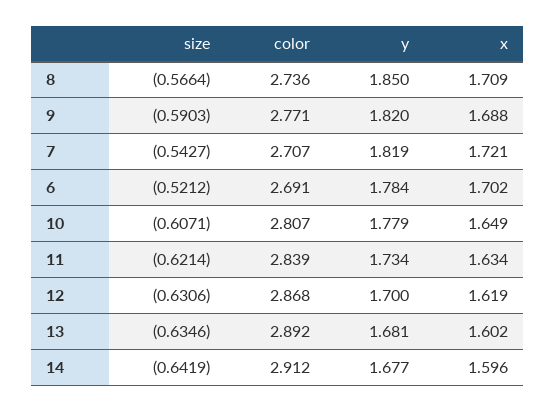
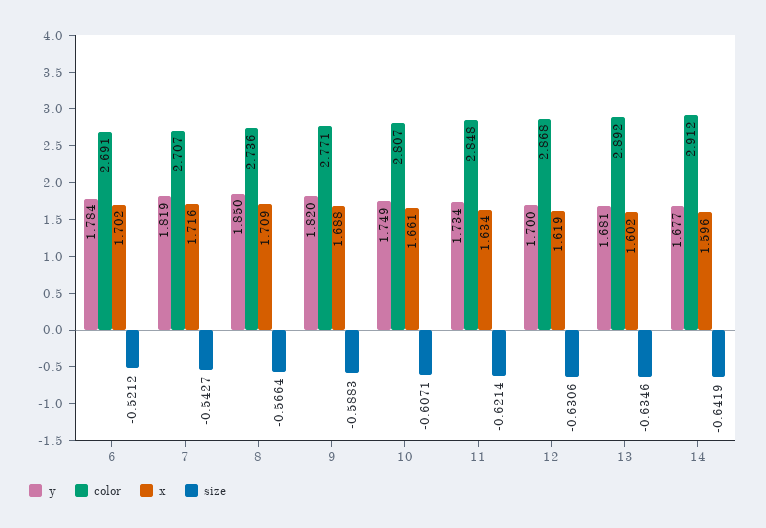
  {
    "size": {
      "8": -0.5664,
-     "9": -0.5903,
+     "9": -0.5883,
      "7": -0.5427,
      "6": -0.5212,
      "10": -0.6071,
      "11": -0.6214,
      "12": -0.6306,
      "13": -0.6346,
      "14": -0.6419
    },
    "color": {
      "8": 2.736,
      "9": 2.771,
      "7": 2.707,
      "6": 2.691,
      "10": 2.807,
-     "11": 2.839,
+     "11": 2.848,
      "12": 2.868,
      "13": 2.892,
      "14": 2.912
    },
    "y": {
      "8": 1.85,
      "9": 1.82,
      "7": 1.819,
      "6": 1.784,
-     "10": 1.779,
+     "10": 1.749,
      "11": 1.734,
      "12": 1.7,
      "13": 1.681,
      "14": 1.677
    },
    "x": {
      "8": 1.709,
      "9": 1.688,
-     "7": 1.721,
+     "7": 1.716,
      "6": 1.702,
-     "10": 1.649,
+     "10": 1.661,
      "11": 1.634,
      "12": 1.619,
      "13": 1.602,
      "14": 1.596
    }
  }

